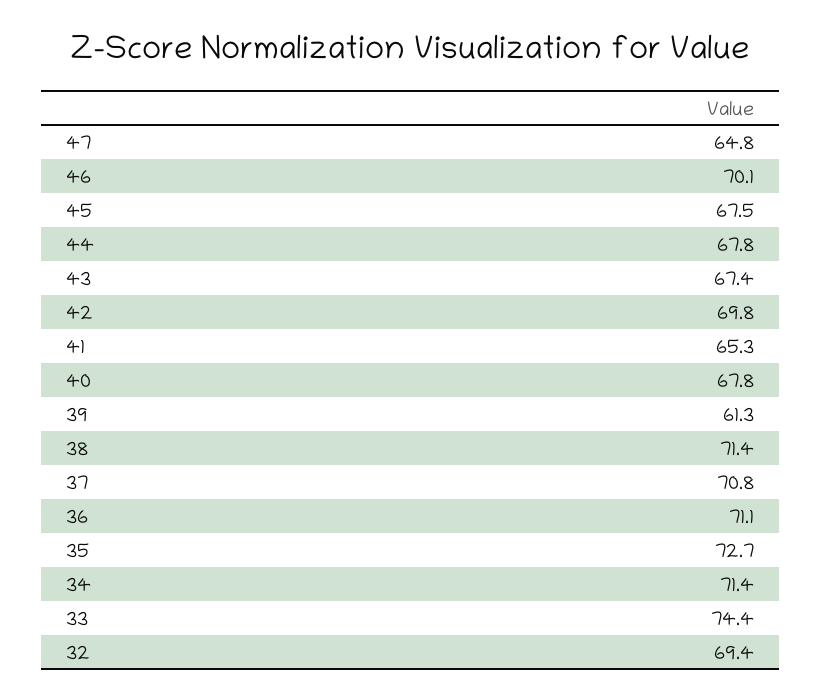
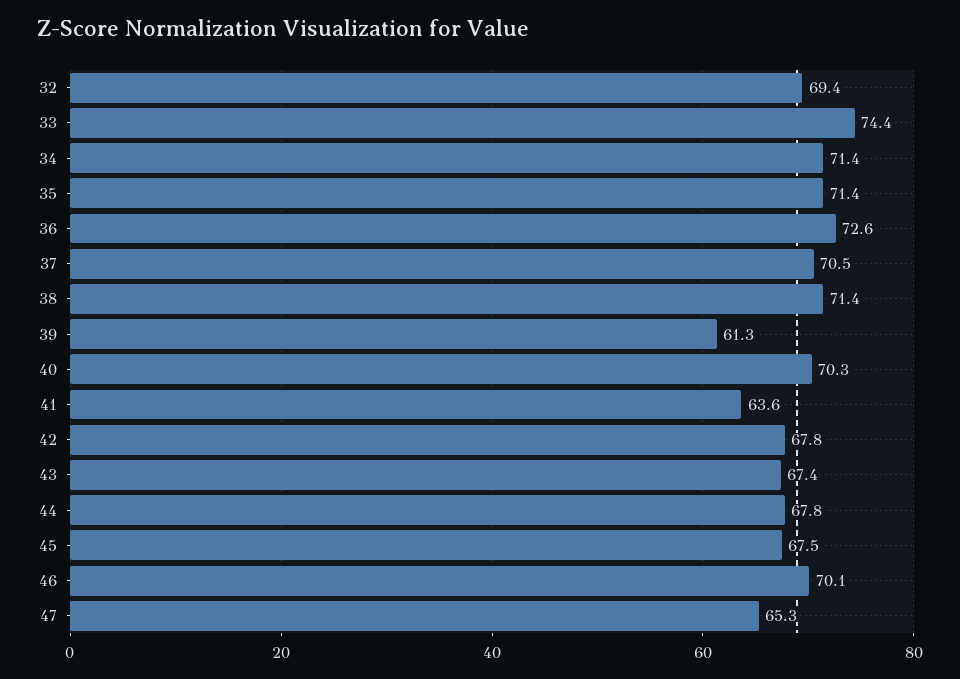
  {
-   "47": 64.8,
+   "47": 65.3,
    "46": 70.1,
    "45": 67.5,
    "44": 67.8,
    "43": 67.4,
-   "42": 69.8,
+   "42": 67.8,
-   "41": 65.3,
+   "41": 63.6,
-   "40": 67.8,
+   "40": 70.3,
    "39": 61.3,
    "38": 71.4,
-   "37": 70.8,
+   "37": 70.5,
-   "36": 71.1,
+   "36": 72.6,
-   "35": 72.7,
+   "35": 71.4,
    "34": 71.4,
    "33": 74.4,
    "32": 69.4
  }

